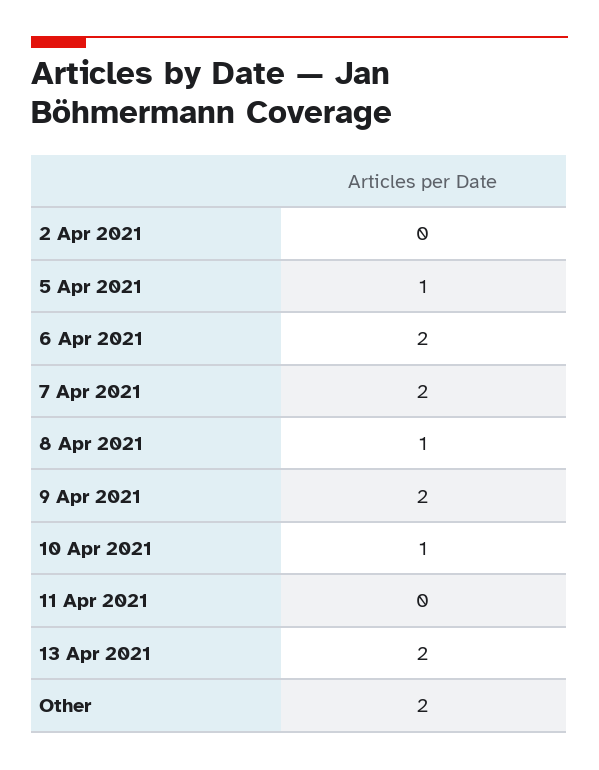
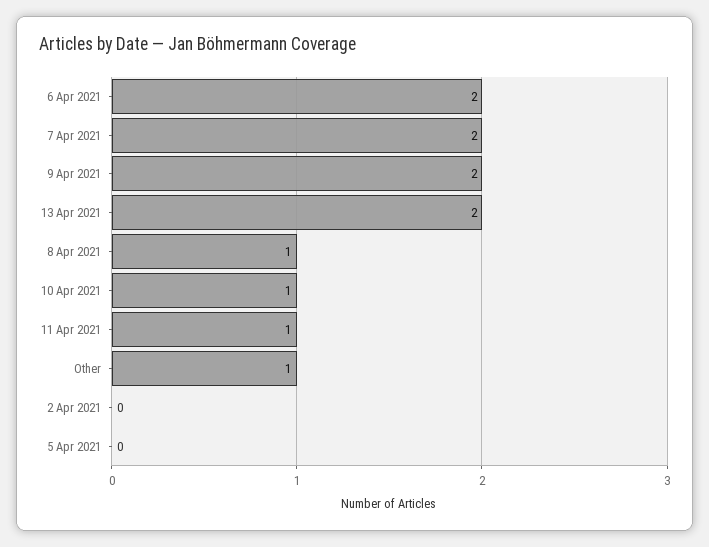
  {
    "2 Apr 2021": 0,
-   "5 Apr 2021": 1,
+   "5 Apr 2021": 0,
    "6 Apr 2021": 2,
    "7 Apr 2021": 2,
    "8 Apr 2021": 1,
    "9 Apr 2021": 2,
    "10 Apr 2021": 1,
-   "11 Apr 2021": 0,
+   "11 Apr 2021": 1,
    "13 Apr 2021": 2,
-   "Other": 2
+   "Other": 1
  }

